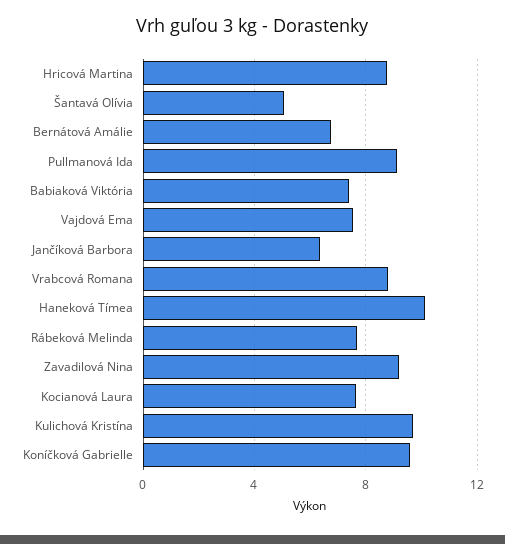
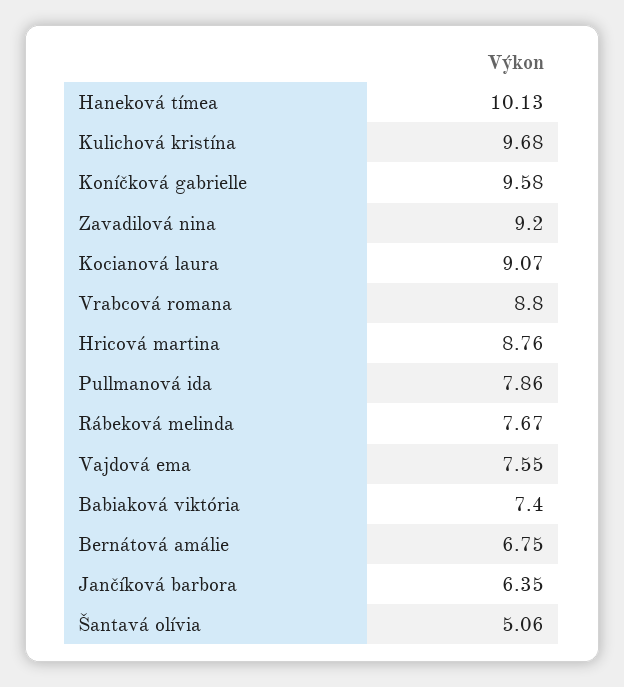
  {
    "Hricová Martina": 8.76,
    "Šantavá Olívia": 5.06,
    "Bernátová Amálie": 6.75,
-   "Pullmanová Ida": 9,
+   "Pullmanová Ida": 7.86,
    "Babiaková Viktória": 7.4,
    "Vajdová Ema": 7.55,
    "Jančíková Barbora": 6.35,
    "Vrabcová Romana": 8.8,
    "Haneková Tímea": 10.13,
    "Rábeková Melinda": 7.67,
    "Zavadilová Nina": 9.2,
-   "Kocianová Laura": 7.5,
+   "Kocianová Laura": 9.07,
    "Kulichová Kristína": 9.68,
    "Koníčková Gabrielle": 9.58
  }

